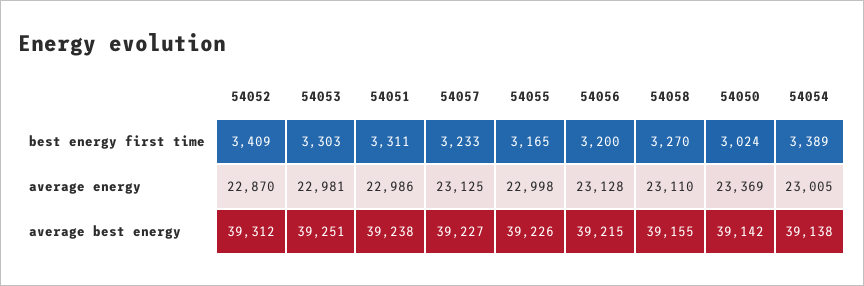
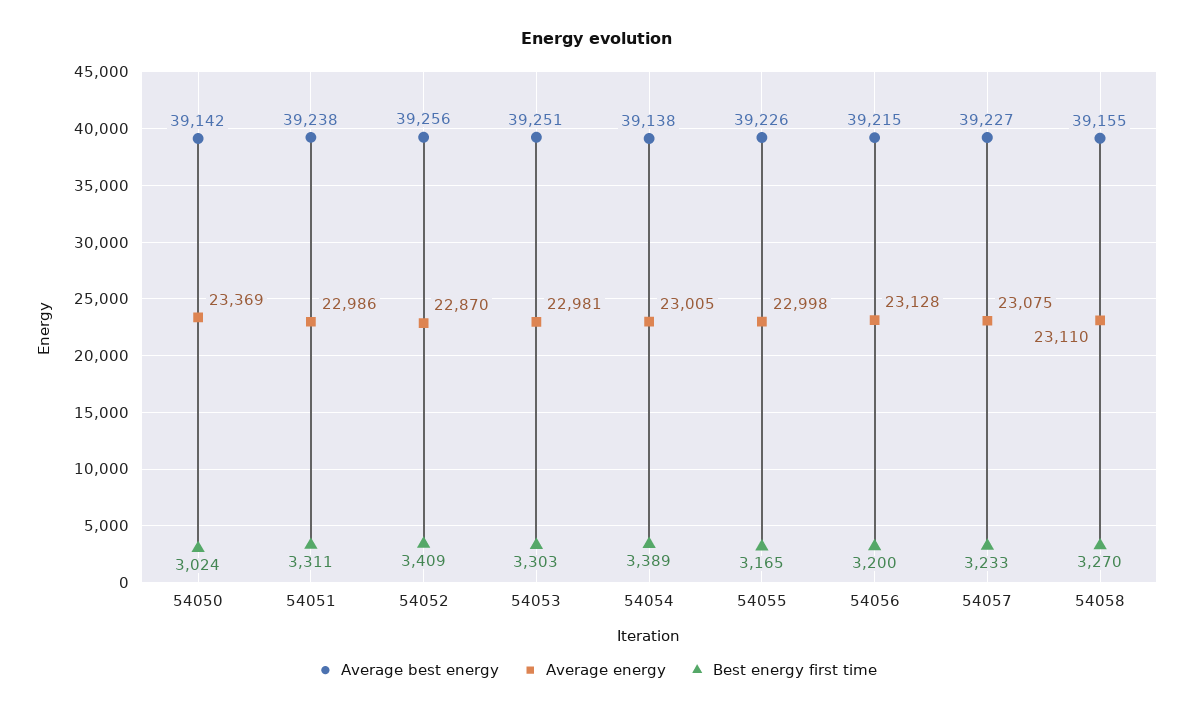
  {
    "best energy first time": {
      "54052": 3409,
      "54053": 3303,
      "54051": 3311,
      "54057": 3233,
      "54055": 3165,
      "54056": 3200,
      "54058": 3270,
      "54050": 3024,
      "54054": 3389
    },
    "average energy": {
      "54052": 22870,
      "54053": 22981,
      "54051": 22986,
-     "54057": 23125,
+     "54057": 23075,
      "54055": 22998,
      "54056": 23128,
      "54058": 23110,
      "54050": 23369,
      "54054": 23005
    },
    "average best energy": {
-     "54052": 39312,
+     "54052": 39256,
      "54053": 39251,
      "54051": 39238,
      "54057": 39227,
      "54055": 39226,
      "54056": 39215,
      "54058": 39155,
      "54050": 39142,
      "54054": 39138
    }
  }

